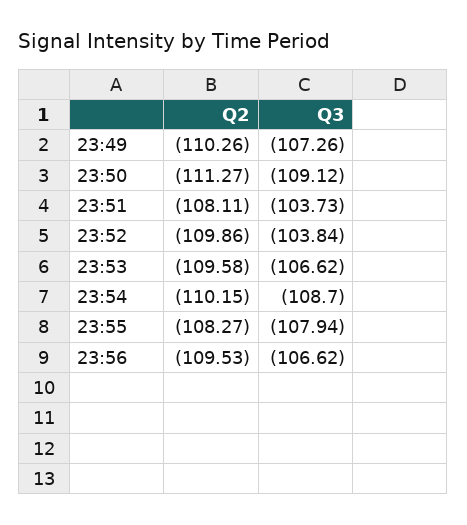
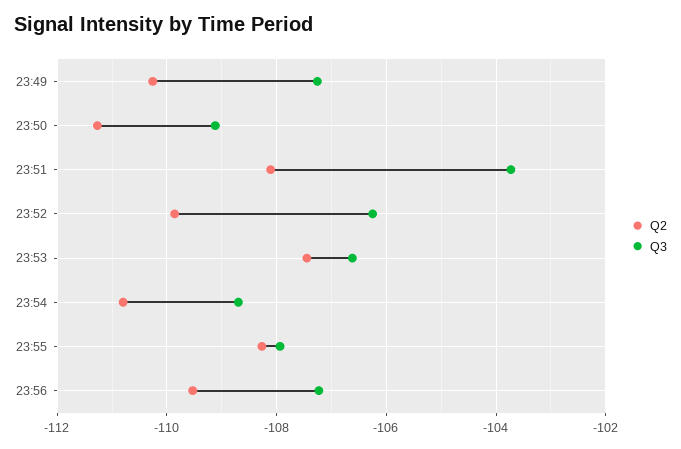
  {
    "Q2": {
      "23:49": -110.26,
      "23:50": -111.27,
      "23:51": -108.11,
      "23:52": -109.86,
-     "23:53": -109.58,
+     "23:53": -107.4,
-     "23:54": -110.15,
+     "23:54": -110.8,
      "23:55": -108.27,
      "23:56": -109.53
    },
    "Q3": {
      "23:49": -107.26,
      "23:50": -109.12,
      "23:51": -103.73,
-     "23:52": -103.84,
+     "23:52": -106.2,
      "23:53": -106.62,
      "23:54": -108.7,
      "23:55": -107.94,
-     "23:56": -106.62
+     "23:56": -107.2
    }
  }

